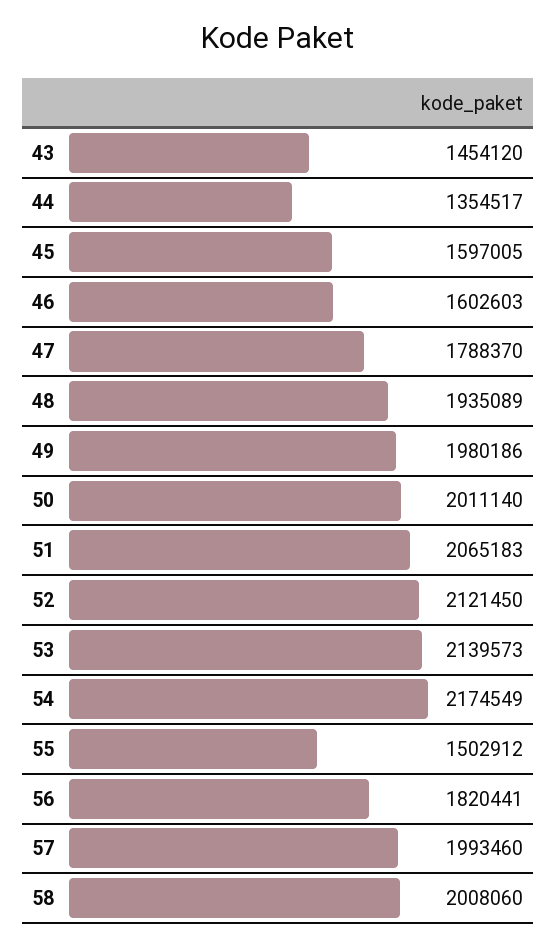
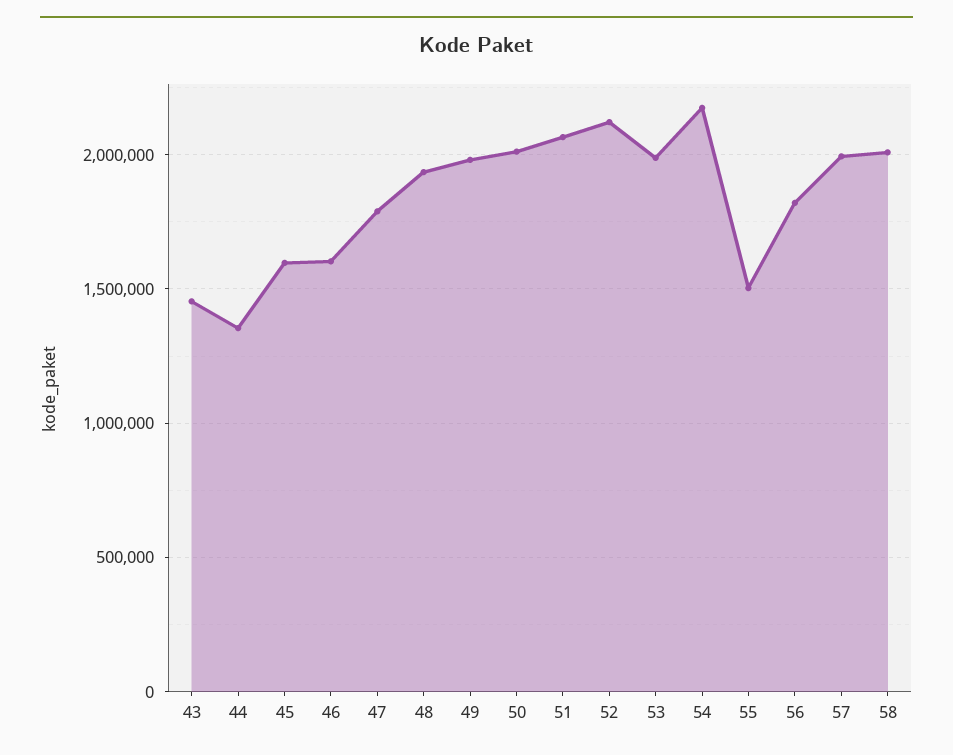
  {
    "43": 1454120,
    "44": 1354517,
    "45": 1597005,
    "46": 1602603,
    "47": 1788370,
    "48": 1935089,
    "49": 1980186,
    "50": 2011140,
    "51": 2065183,
    "52": 2121450,
-   "53": 2139573,
+   "53": 2000000,
    "54": 2174549,
    "55": 1502912,
    "56": 1820441,
    "57": 1993460,
    "58": 2008060
  }

